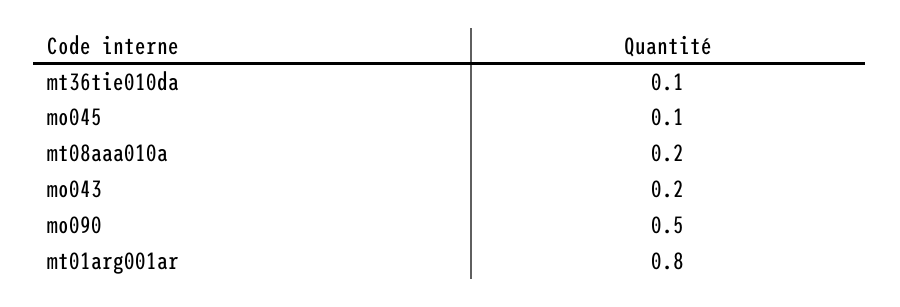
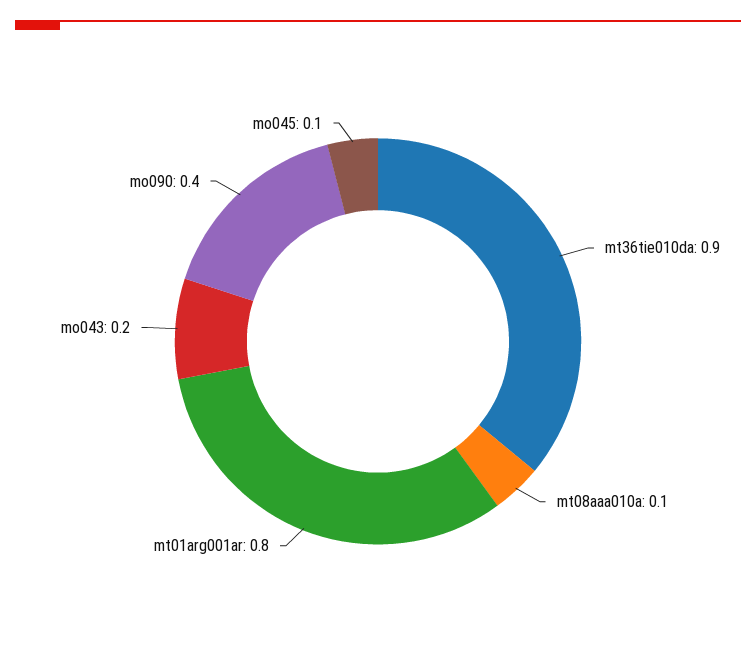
  {
-   "mt36tie010da": 0.1,
+   "mt36tie010da": 0.9,
    "mo045": 0.1,
-   "mt08aaa010a": 0.2,
+   "mt08aaa010a": 0.1,
    "mo043": 0.2,
-   "mo090": 0.5,
+   "mo090": 0.4,
    "mt01arg001ar": 0.8
  }

